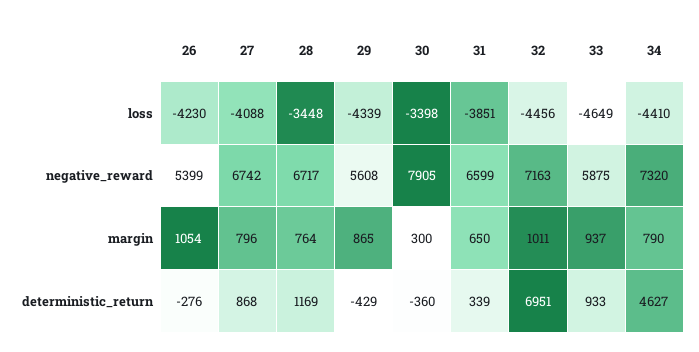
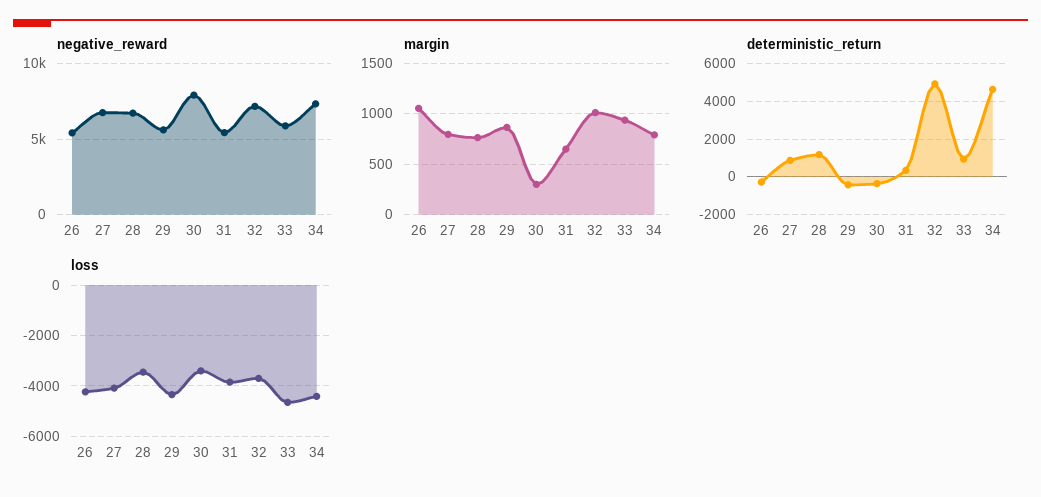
  {
    "loss": {
      "26": -4230,
      "27": -4088,
      "28": -3448,
      "29": -4339,
      "30": -3398,
      "31": -3851,
-     "32": -4456,
+     "32": -3750,
      "33": -4649,
      "34": -4410
    },
    "negative_reward": {
      "26": 5399,
      "27": 6742,
      "28": 6717,
      "29": 5608,
      "30": 7905,
-     "31": 6599,
+     "31": 5500,
      "32": 7163,
      "33": 5875,
      "34": 7320
    },
    "margin": {
      "26": 1054,
      "27": 796,
      "28": 764,
      "29": 865,
      "30": 300,
      "31": 650,
      "32": 1011,
      "33": 937,
      "34": 790
    },
    "deterministic_return": {
      "26": -276,
      "27": 868,
      "28": 1169,
      "29": -429,
      "30": -360,
      "31": 339,
-     "32": 6951,
+     "32": 5000,
      "33": 933,
      "34": 4627
    }
  }

